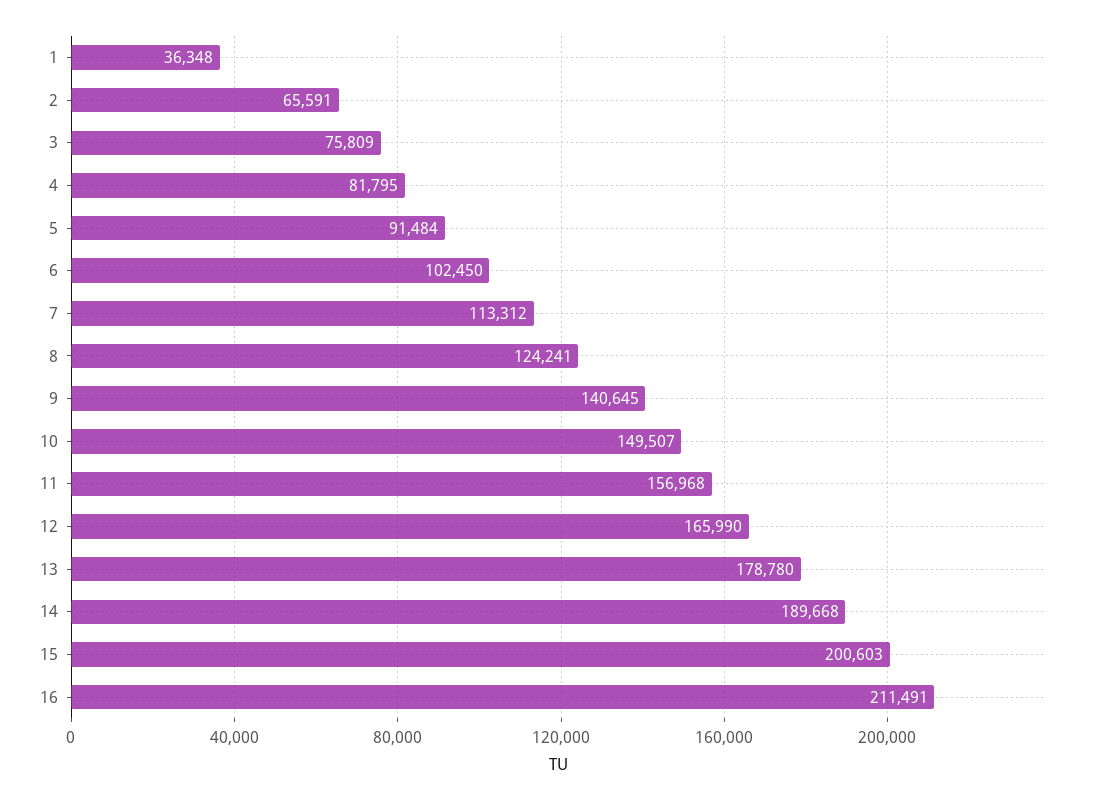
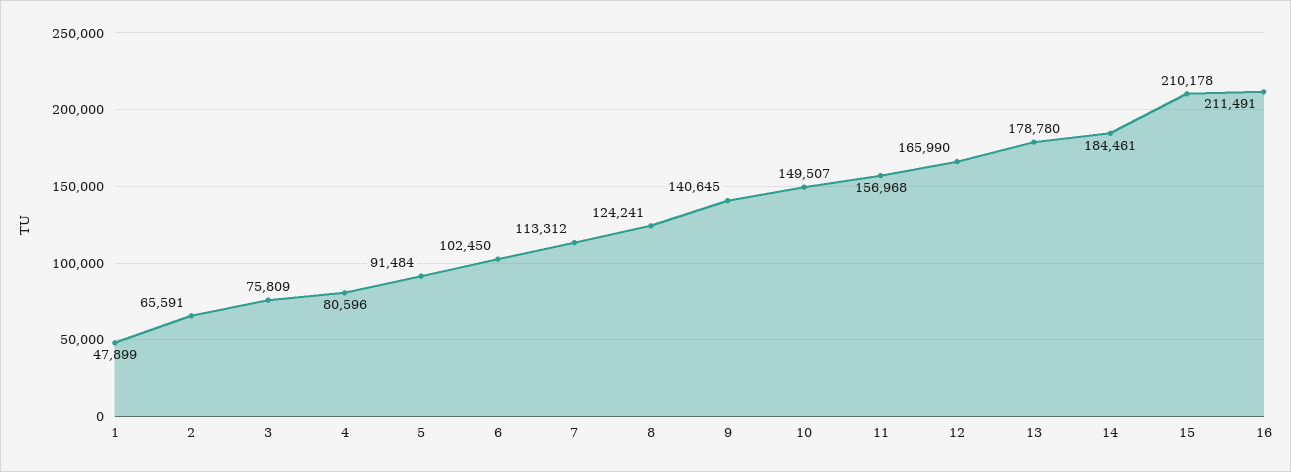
  {
-   "1": 36348,
+   "1": 47899,
    "2": 65591,
    "3": 75809,
-   "4": 81795,
+   "4": 80596,
    "5": 91484,
    "6": 102450,
    "7": 113312,
    "8": 124241,
    "9": 140645,
    "10": 149507,
    "11": 156968,
    "12": 165990,
    "13": 178780,
-   "14": 189668,
+   "14": 184461,
-   "15": 200603,
+   "15": 210178,
    "16": 211491
  }

